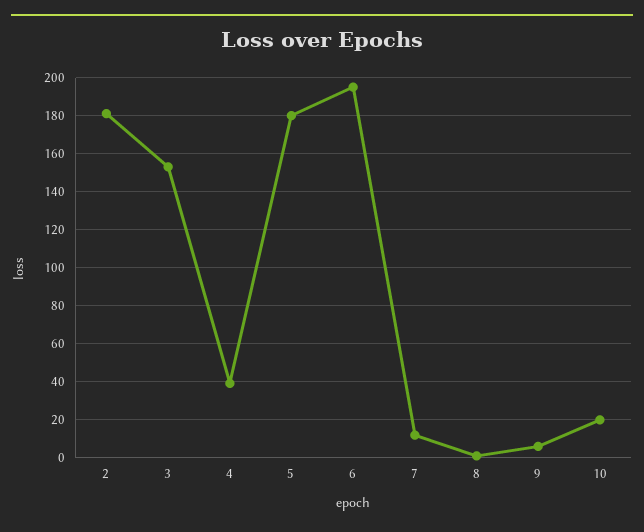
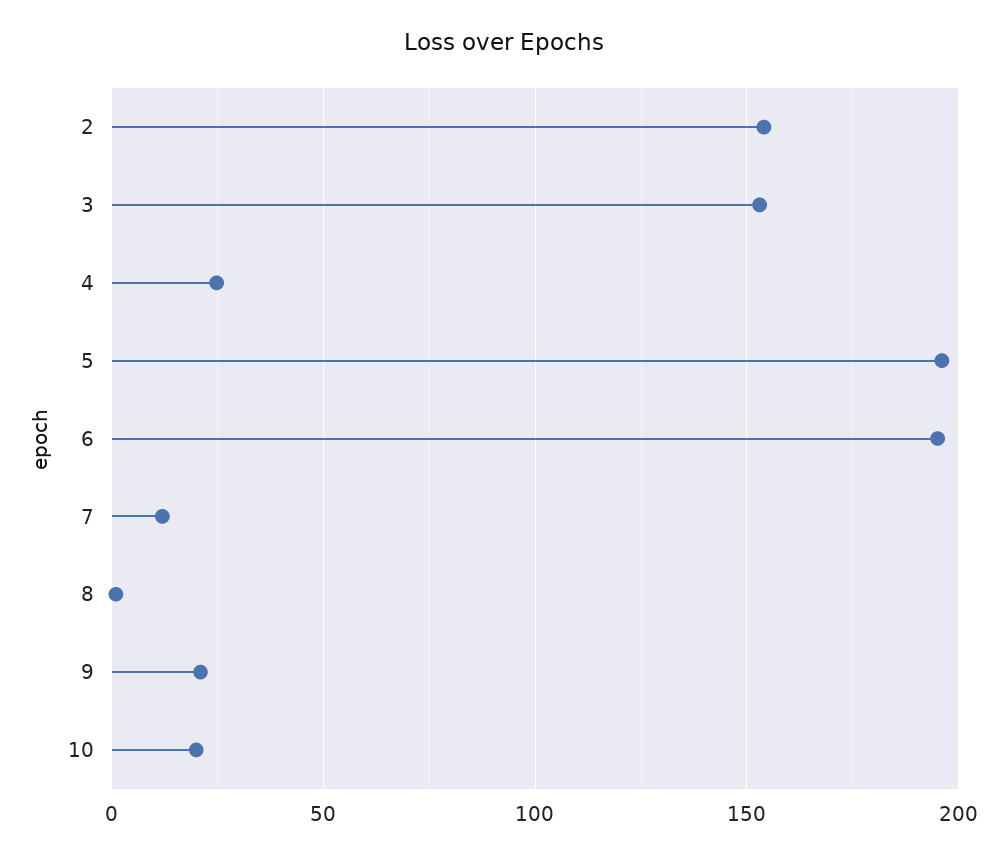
  {
-   "2": 180,
+   "2": 155,
    "3": 155,
-   "4": 40,
+   "4": 25,
-   "5": 180,
+   "5": 195,
    "6": 195,
    "7": 10,
    "8": 0,
-   "9": 5,
+   "9": 20,
    "10": 20
  }

